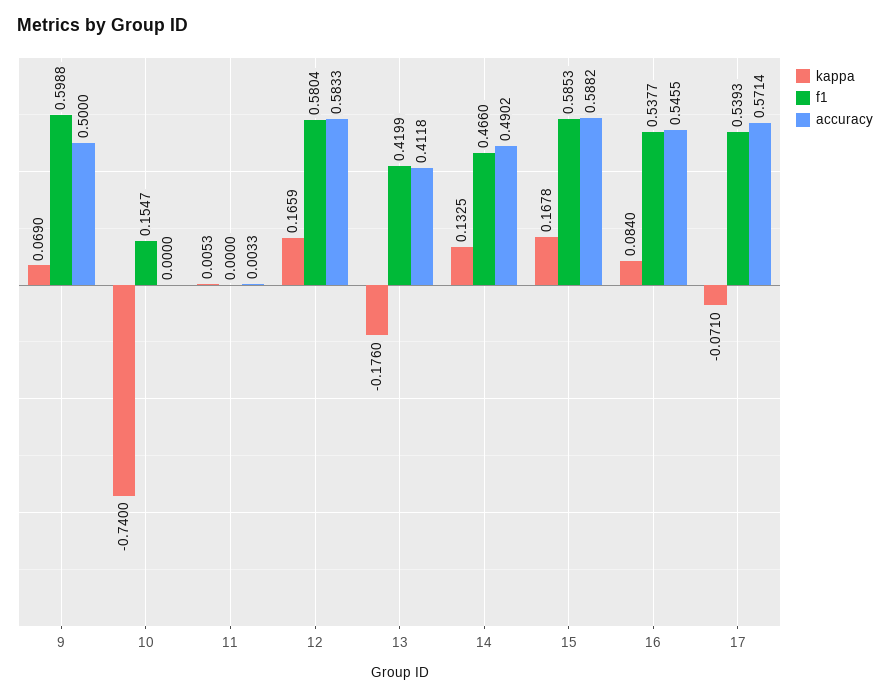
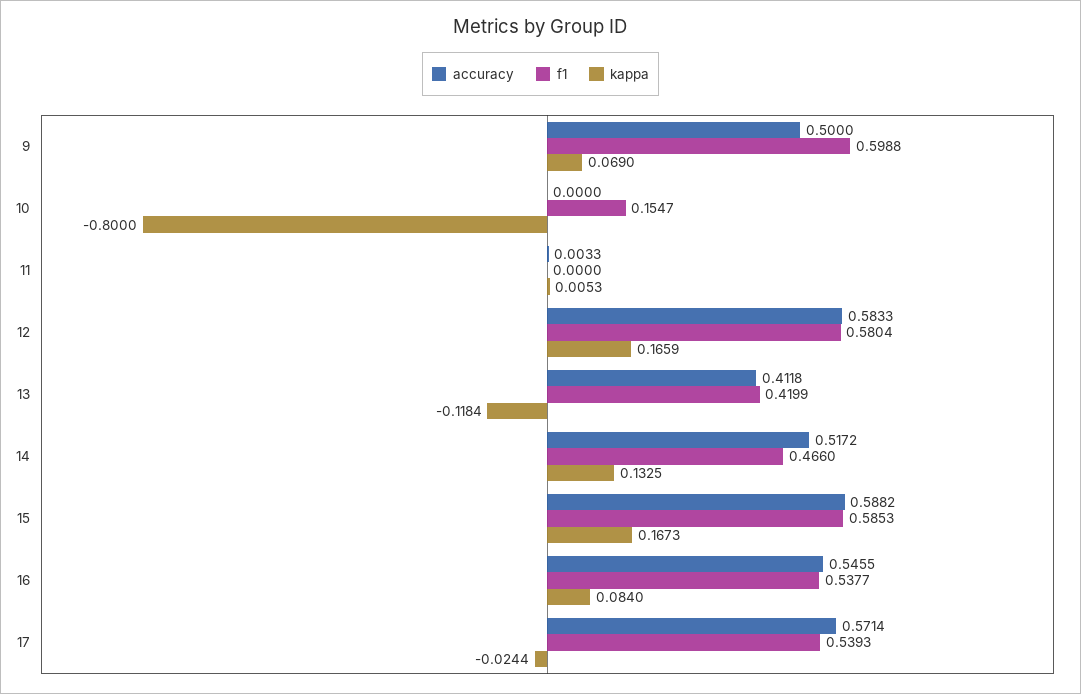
  {
    "kappa": {
      "9": 0.069,
-     "10": -0.74,
+     "10": -0.8,
      "11": 0.0053,
      "12": 0.1659,
-     "13": -0.176,
+     "13": -0.1184,
      "14": 0.1325,
-     "15": 0.1678,
+     "15": 0.1673,
      "16": 0.084,
-     "17": -0.071
+     "17": -0.0244
    },
    "f1": {
      "9": 0.5988,
      "10": 0.1547,
      "11": 0,
      "12": 0.5804,
      "13": 0.4199,
      "14": 0.466,
      "15": 0.5853,
      "16": 0.5377,
      "17": 0.5393
    },
    "accuracy": {
      "9": 0.5,
      "10": 0,
      "11": 0.0033,
      "12": 0.5833,
      "13": 0.4118,
-     "14": 0.4902,
+     "14": 0.5172,
      "15": 0.5882,
      "16": 0.5455,
      "17": 0.5714
    }
  }

